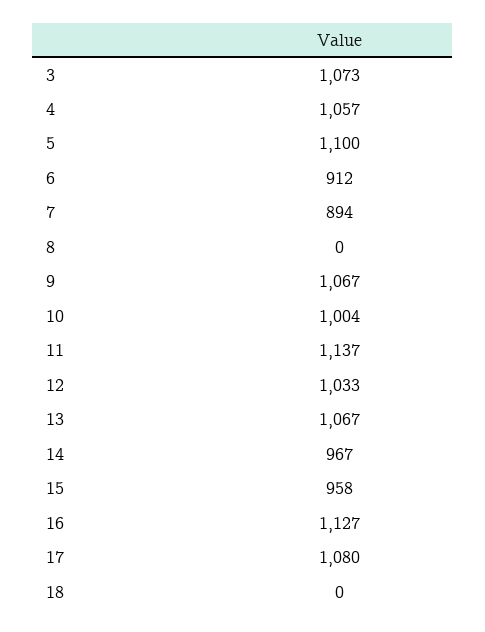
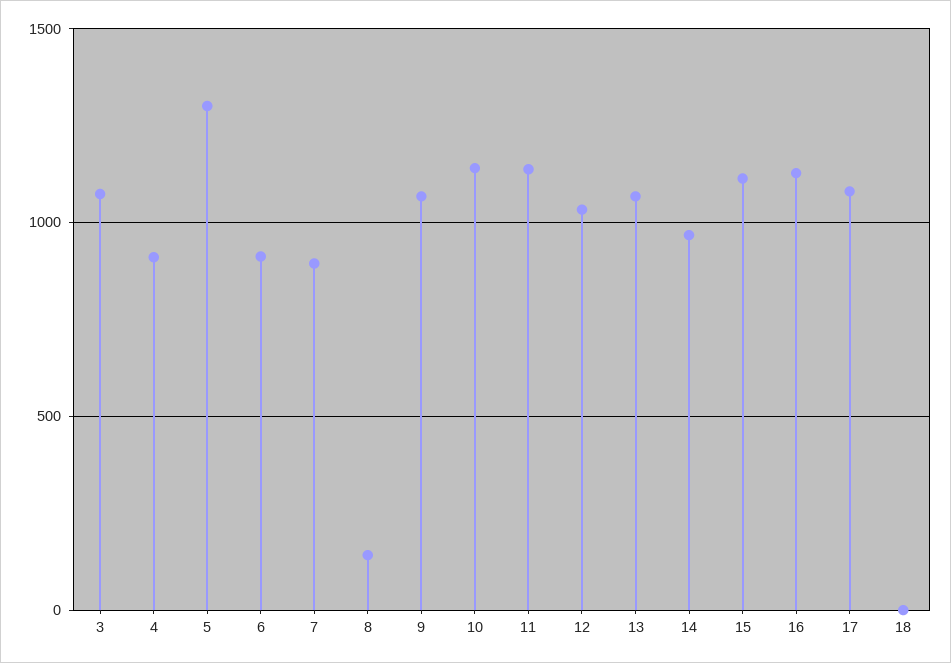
  {
    "3": 1073,
-   "4": 1057,
+   "4": 900,
-   "5": 1100,
+   "5": 1300,
    "6": 912,
    "7": 894,
-   "8": 0,
+   "8": 150,
    "9": 1067,
-   "10": 1004,
+   "10": 1150,
    "11": 1137,
    "12": 1033,
    "13": 1067,
    "14": 967,
-   "15": 958,
+   "15": 1100,
    "16": 1127,
    "17": 1080,
    "18": 0
  }

